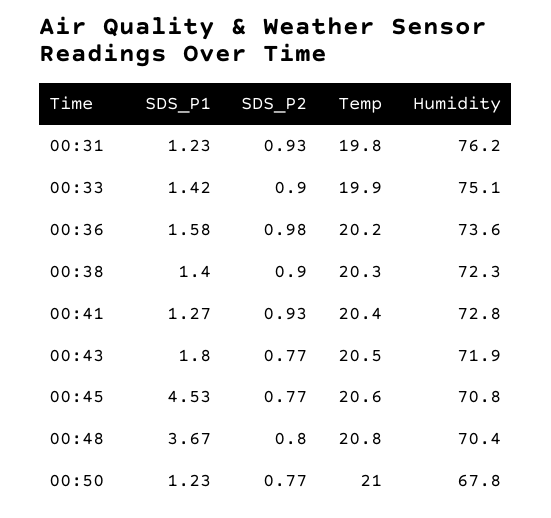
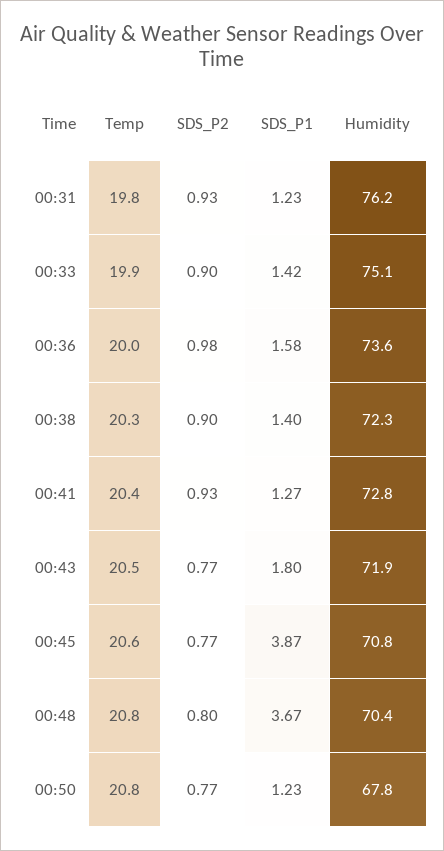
  {
    "SDS_P1": {
      "00:31": 1.23,
      "00:33": 1.42,
      "00:36": 1.58,
      "00:38": 1.4,
      "00:41": 1.27,
      "00:43": 1.8,
-     "00:45": 4.53,
+     "00:45": 3.87,
      "00:48": 3.67,
      "00:50": 1.23
    },
    "SDS_P2": {
      "00:31": 0.93,
      "00:33": 0.9,
      "00:36": 0.98,
      "00:38": 0.9,
      "00:41": 0.93,
      "00:43": 0.77,
      "00:45": 0.77,
      "00:48": 0.8,
      "00:50": 0.77
    },
    "Temp": {
      "00:31": 19.8,
      "00:33": 19.9,
-     "00:36": 20.2,
+     "00:36": 20,
      "00:38": 20.3,
      "00:41": 20.4,
      "00:43": 20.5,
      "00:45": 20.6,
      "00:48": 20.8,
-     "00:50": 21
+     "00:50": 20.8
    },
    "Humidity": {
      "00:31": 76.2,
      "00:33": 75.1,
      "00:36": 73.6,
      "00:38": 72.3,
      "00:41": 72.8,
      "00:43": 71.9,
      "00:45": 70.8,
      "00:48": 70.4,
      "00:50": 67.8
    }
  }

